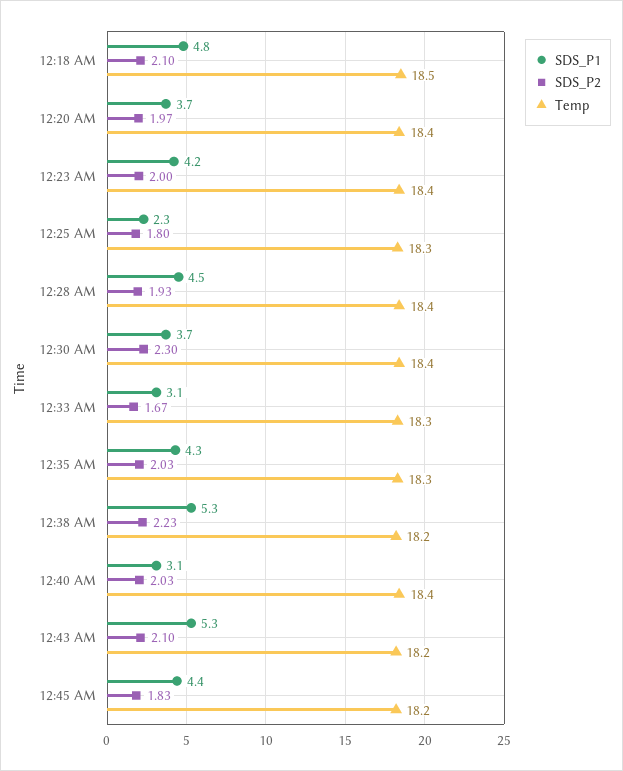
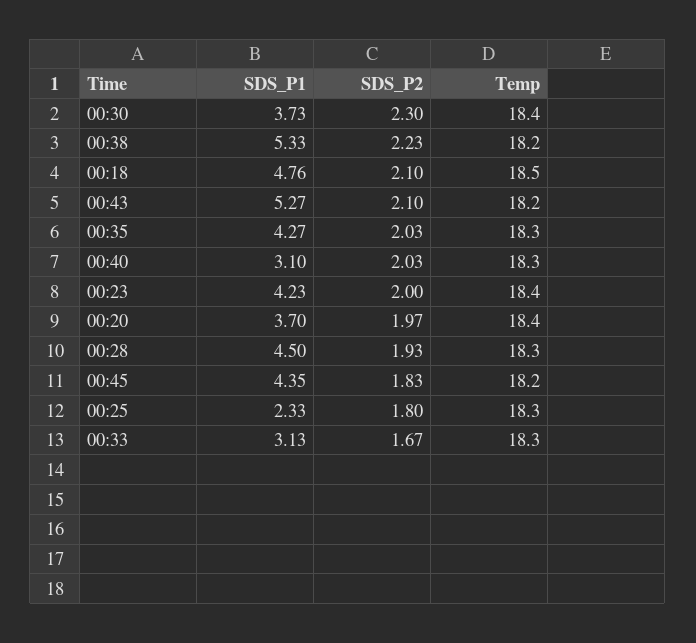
  {
    "SDS_P1": {
      "12:18 AM": 4.76,
      "12:20 AM": 3.7,
      "12:23 AM": 4.23,
      "12:25 AM": 2.33,
      "12:28 AM": 4.5,
      "12:30 AM": 3.73,
      "12:33 AM": 3.13,
      "12:35 AM": 4.27,
      "12:38 AM": 5.33,
      "12:40 AM": 3.1,
      "12:43 AM": 5.27,
      "12:45 AM": 4.35
    },
    "SDS_P2": {
      "12:18 AM": 2.1,
      "12:20 AM": 1.97,
      "12:23 AM": 2,
      "12:25 AM": 1.8,
      "12:28 AM": 1.93,
      "12:30 AM": 2.3,
      "12:33 AM": 1.67,
      "12:35 AM": 2.03,
      "12:38 AM": 2.23,
      "12:40 AM": 2.03,
      "12:43 AM": 2.1,
      "12:45 AM": 1.83
    },
    "Temp": {
      "12:18 AM": 18.5,
      "12:20 AM": 18.4,
      "12:23 AM": 18.4,
      "12:25 AM": 18.3,
-     "12:28 AM": 18.4,
+     "12:28 AM": 18.3,
      "12:30 AM": 18.4,
      "12:33 AM": 18.3,
      "12:35 AM": 18.3,
      "12:38 AM": 18.2,
-     "12:40 AM": 18.4,
+     "12:40 AM": 18.3,
      "12:43 AM": 18.2,
      "12:45 AM": 18.2
    }
  }

